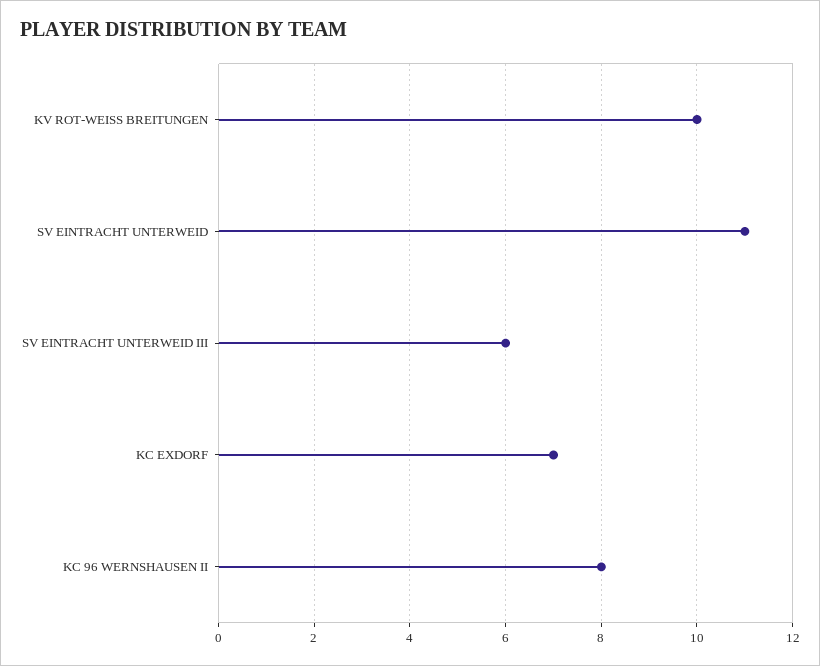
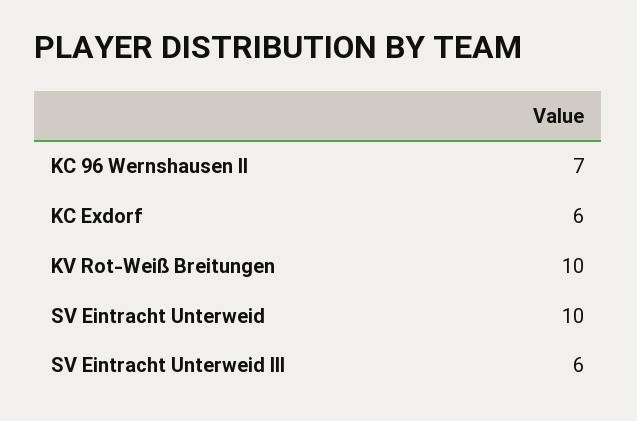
  {
    "KV ROT-WEISS BREITUNGEN": 10,
-   "SV EINTRACHT UNTERWEID": 11,
+   "SV EINTRACHT UNTERWEID": 10,
    "SV EINTRACHT UNTERWEID III": 6,
-   "KC EXDORF": 7,
+   "KC EXDORF": 6,
-   "KC 96 WERNSHAUSEN II": 8
+   "KC 96 WERNSHAUSEN II": 7
  }

